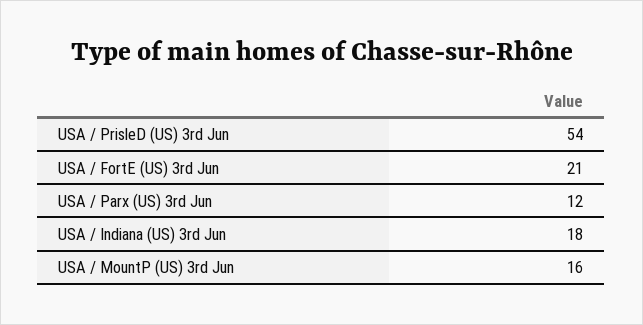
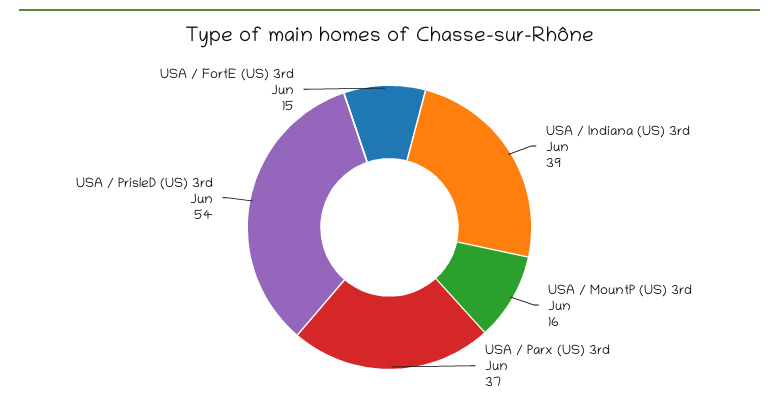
  {
    "USA / PrisleD (US) 3rd Jun": 54,
-   "USA / FortE (US) 3rd Jun": 21,
+   "USA / FortE (US) 3rd Jun": 15,
-   "USA / Parx (US) 3rd Jun": 12,
+   "USA / Parx (US) 3rd Jun": 37,
-   "USA / Indiana (US) 3rd Jun": 18,
+   "USA / Indiana (US) 3rd Jun": 39,
    "USA / MountP (US) 3rd Jun": 16
  }

